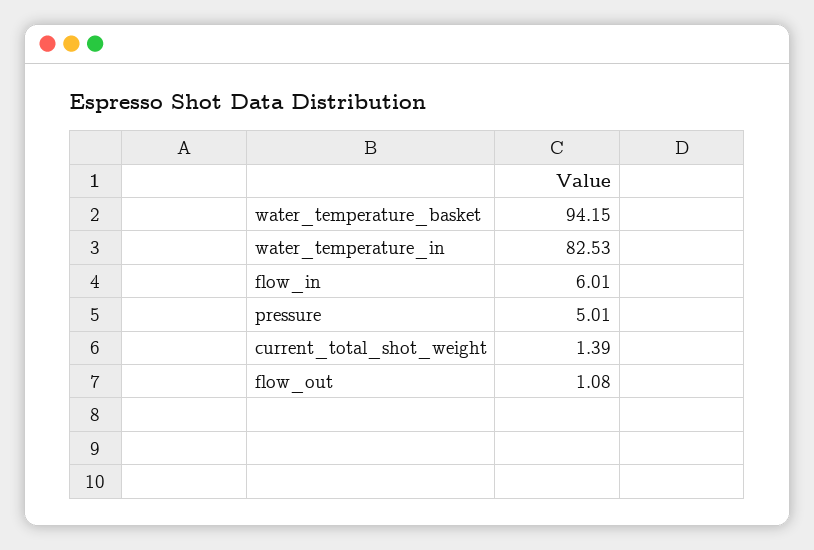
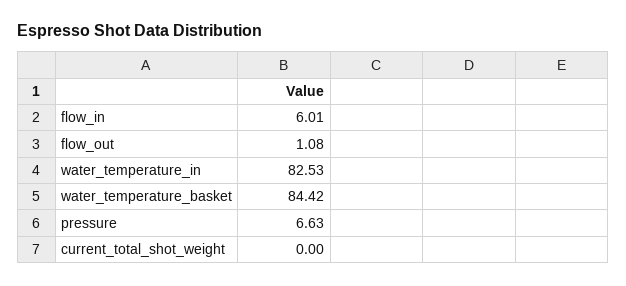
  {
-   "water_temperature_basket": 94.15,
+   "water_temperature_basket": 84.42,
    "water_temperature_in": 82.53,
    "flow_in": 6.01,
-   "pressure": 5.01,
+   "pressure": 6.63,
-   "current_total_shot_weight": 1.39,
+   "current_total_shot_weight": 0,
    "flow_out": 1.08
  }

